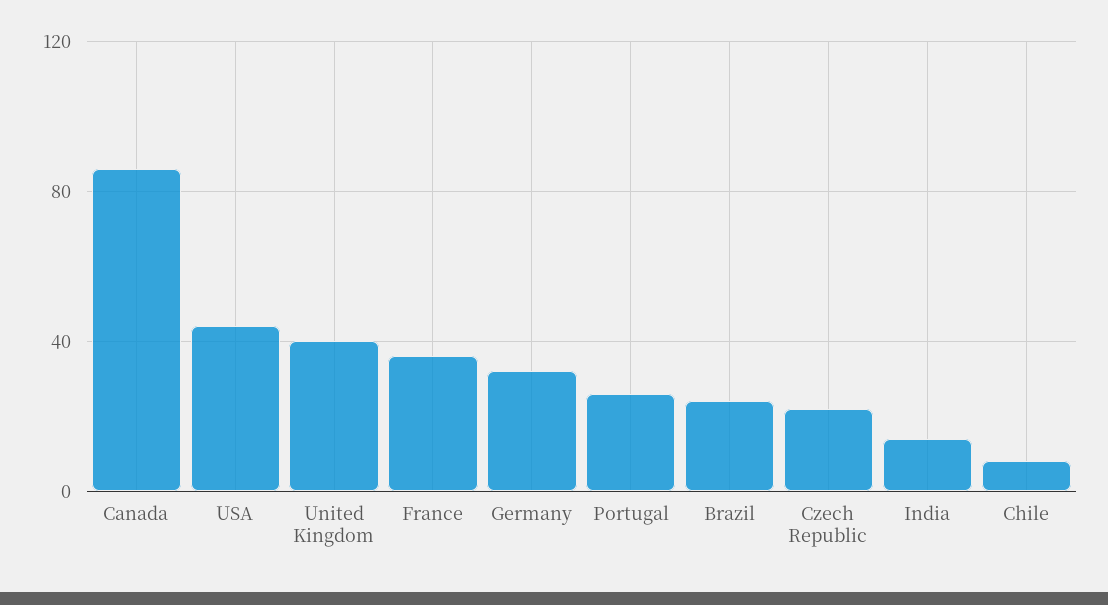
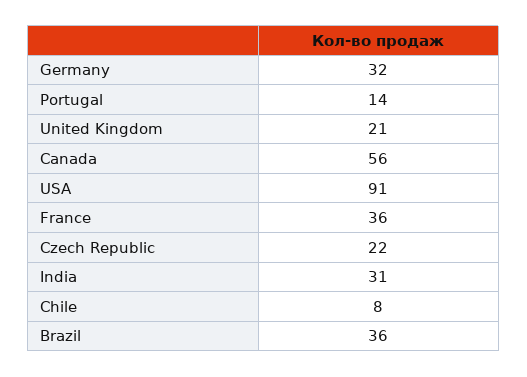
  {
-   "Canada": 85,
+   "Canada": 56,
-   "USA": 45,
+   "USA": 91,
-   "United Kingdom": 40,
+   "United Kingdom": 21,
    "France": 36,
    "Germany": 32,
-   "Portugal": 25,
+   "Portugal": 14,
-   "Brazil": 25,
+   "Brazil": 36,
    "Czech Republic": 22,
-   "India": 15,
+   "India": 31,
    "Chile": 8
  }

